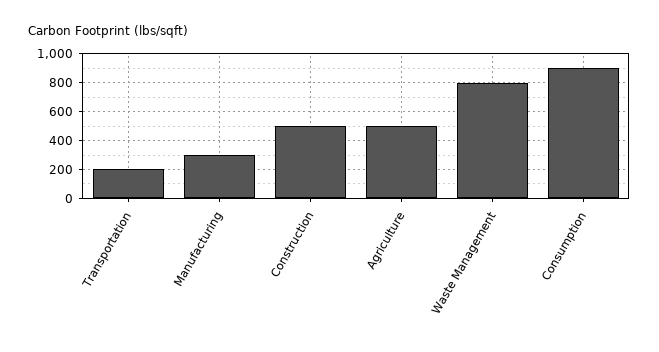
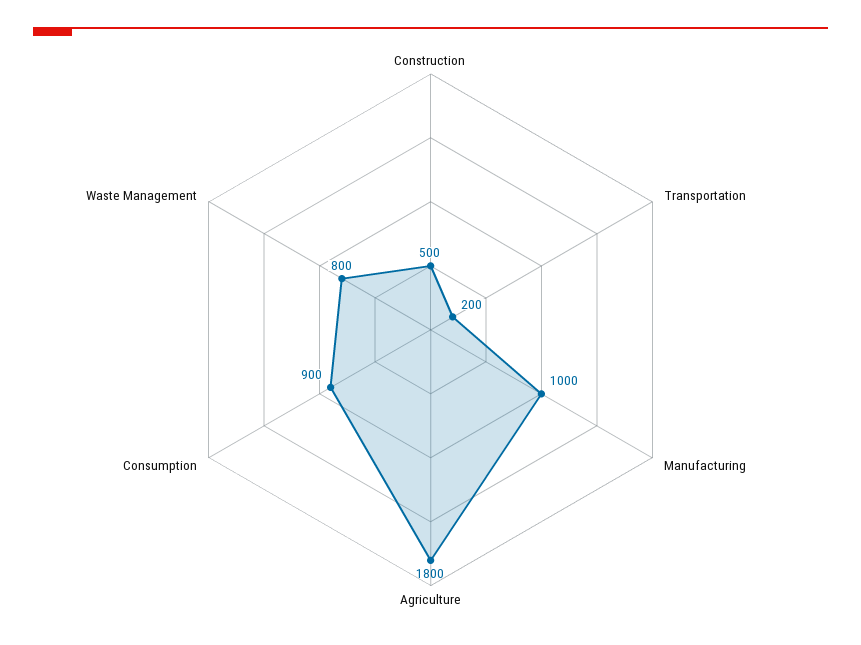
  {
    "Transportation": 200,
-   "Manufacturing": 300,
+   "Manufacturing": 1000,
    "Construction": 500,
-   "Agriculture": 500,
+   "Agriculture": 1800,
    "Waste Management": 800,
    "Consumption": 900
  }

